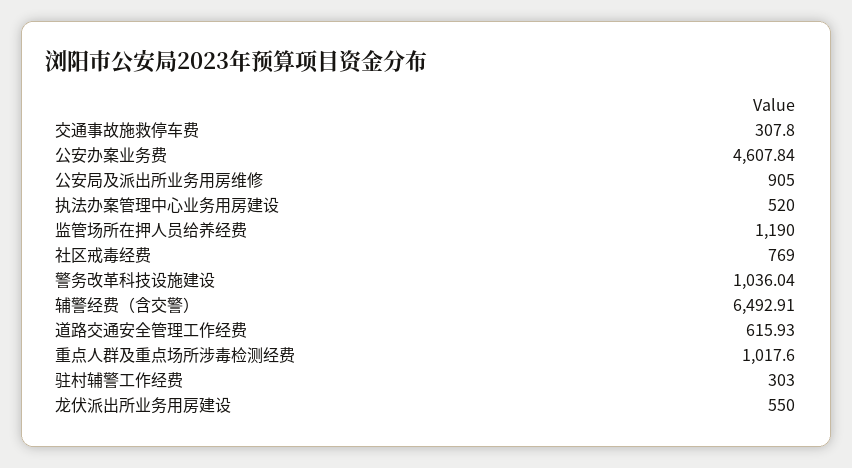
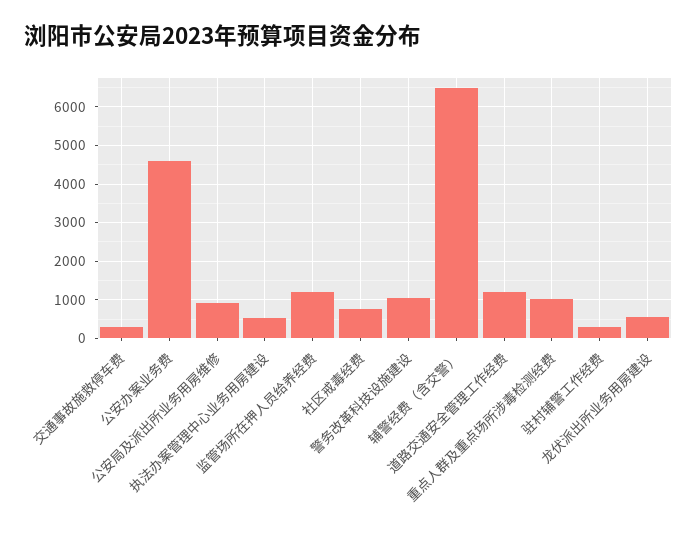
  {
    "交通事故施救停车费": 307.8,
    "公安办案业务费": 4607.84,
    "公安局及派出所业务用房维修": 905,
    "执法办案管理中心业务用房建设": 520,
    "监管场所在押人员给养经费": 1190,
    "社区戒毒经费": 769,
    "警务改革科技设施建设": 1036.04,
    "辅警经费（含交警）": 6492.91,
-   "道路交通安全管理工作经费": 615.93,
+   "道路交通安全管理工作经费": 1200,
    "重点人群及重点场所涉毒检测经费": 1017.6,
    "驻村辅警工作经费": 303,
    "龙伏派出所业务用房建设": 550
  }

